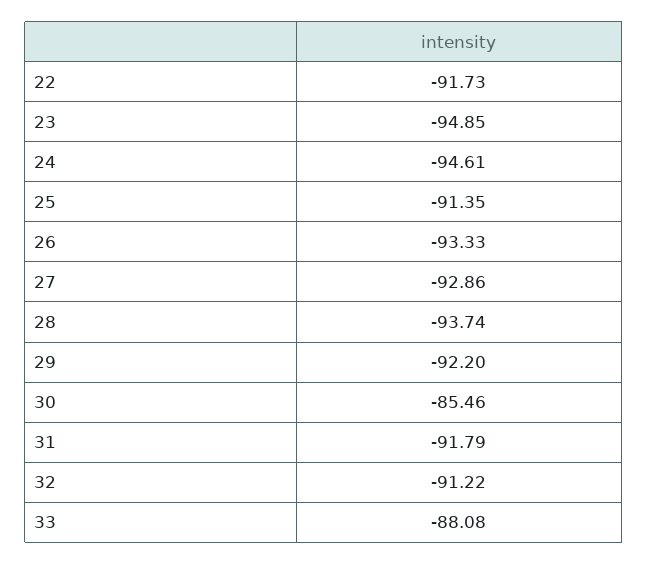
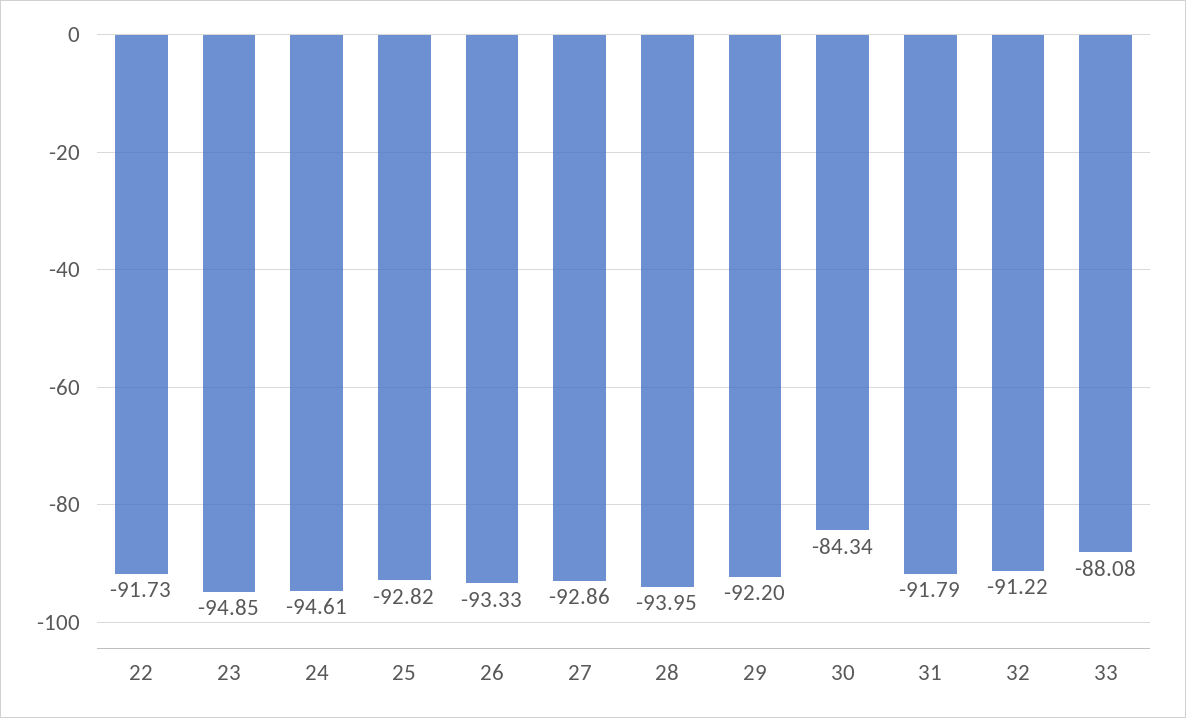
  {
    "22": -91.73,
    "23": -94.85,
    "24": -94.61,
-   "25": -91.35,
+   "25": -92.82,
    "26": -93.33,
    "27": -92.86,
-   "28": -93.74,
+   "28": -93.95,
    "29": -92.2,
-   "30": -85.46,
+   "30": -84.34,
    "31": -91.79,
    "32": -91.22,
    "33": -88.08
  }

